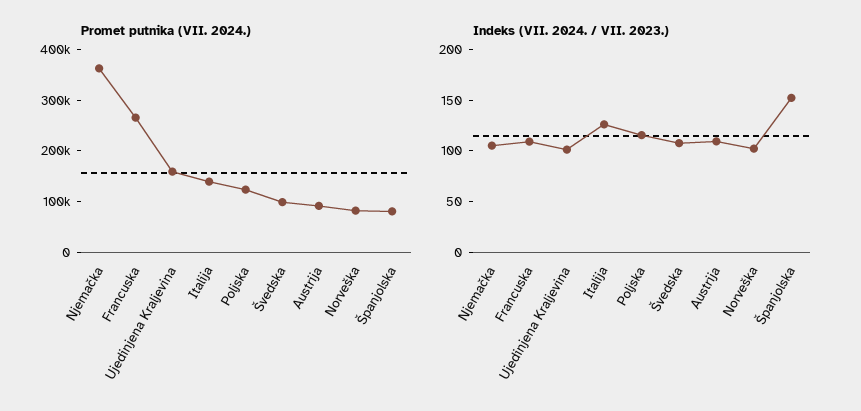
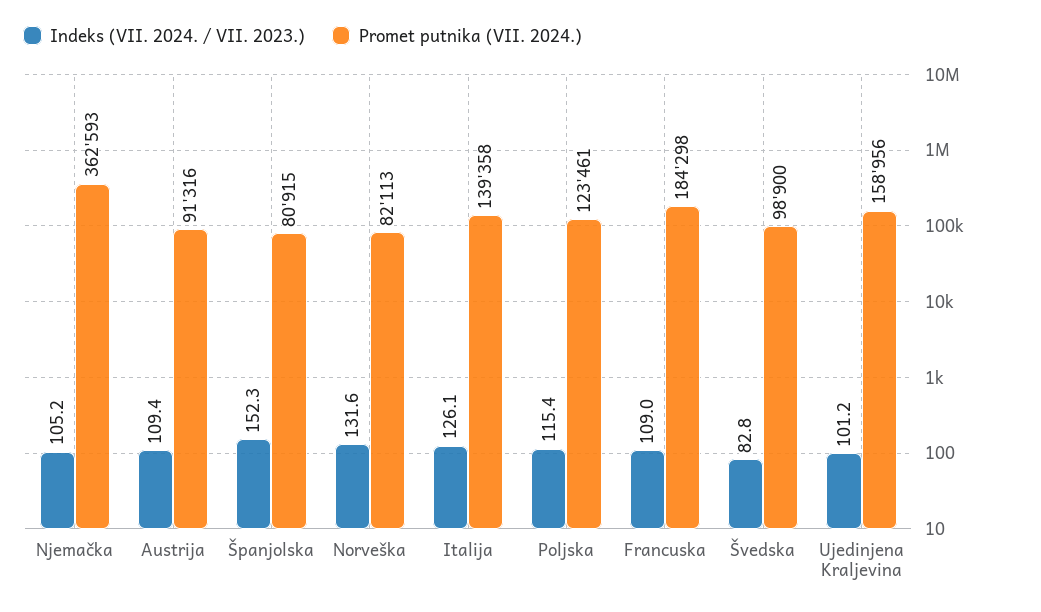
  {
    "Promet putnika (VII. 2024.)": {
      "Njemačka": 362593,
-     "Francuska": 260000,
+     "Francuska": 184298,
      "Ujedinjena Kraljevina": 158956,
      "Italija": 139358,
      "Poljska": 123461,
      "Švedska": 98900,
      "Austrija": 91316,
      "Norveška": 82113,
      "Španjolska": 80915
    },
    "Indeks (VII. 2024. / VII. 2023.)": {
      "Njemačka": 105.2,
      "Francuska": 109,
      "Ujedinjena Kraljevina": 101.2,
      "Italija": 126.1,
      "Poljska": 115.4,
-     "Švedska": 110,
+     "Švedska": 82.8,
      "Austrija": 109.4,
-     "Norveška": 100,
+     "Norveška": 131.6,
      "Španjolska": 152.3
    }
  }

